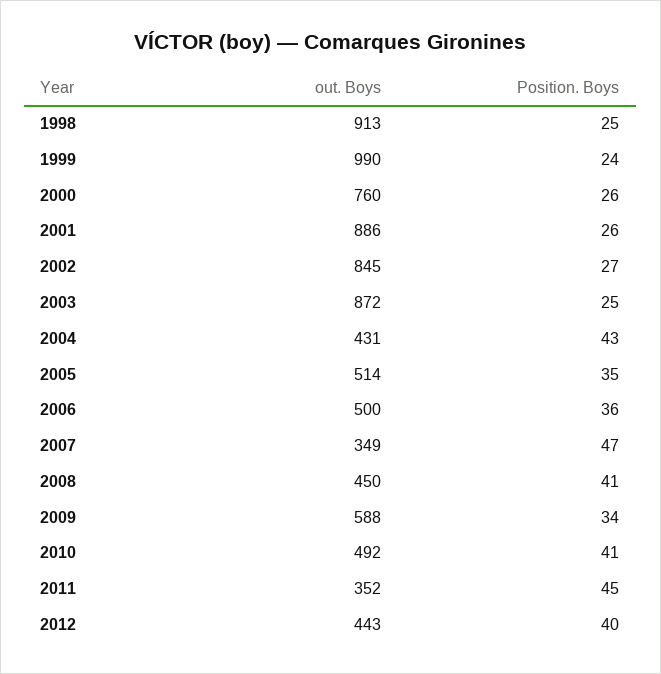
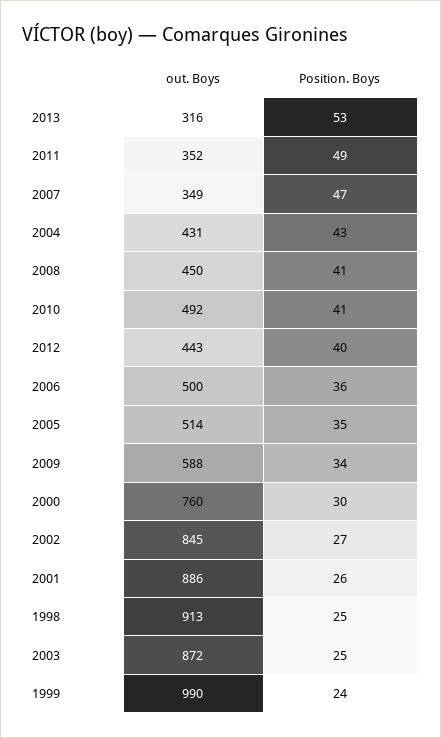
  {
    "out. Boys": {
      "1998": 913,
      "1999": 990,
      "2000": 760,
      "2001": 886,
      "2002": 845,
      "2003": 872,
      "2004": 431,
      "2005": 514,
      "2006": 500,
      "2007": 349,
      "2008": 450,
      "2009": 588,
      "2010": 492,
      "2011": 352,
-     "2012": 443
+     "2012": 443,
+     "2013": 316
    },
    "Position. Boys": {
      "1998": 25,
      "1999": 24,
-     "2000": 26,
+     "2000": 30,
      "2001": 26,
      "2002": 27,
      "2003": 25,
      "2004": 43,
      "2005": 35,
      "2006": 36,
      "2007": 47,
      "2008": 41,
      "2009": 34,
      "2010": 41,
-     "2011": 45,
+     "2011": 49,
-     "2012": 40
+     "2012": 40,
+     "2013": 53
    }
  }

